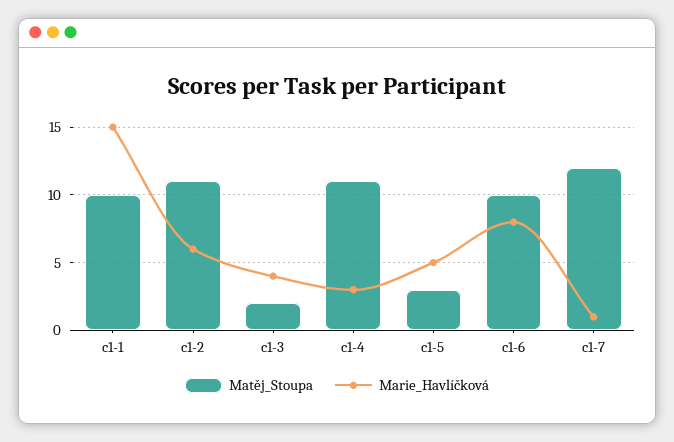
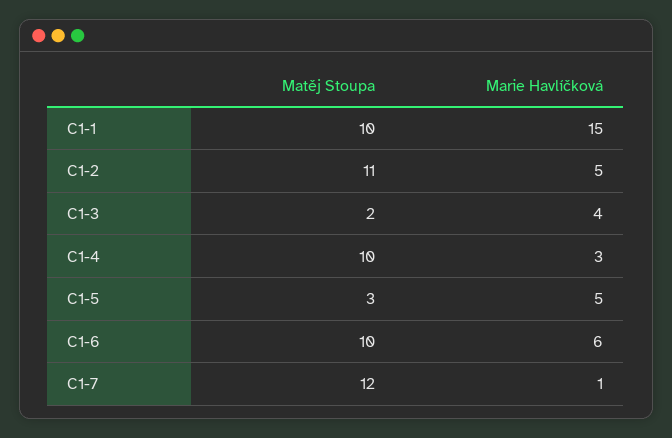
  {
    "Matěj_Stoupa": {
      "c1-1": 10,
      "c1-2": 11,
      "c1-3": 2,
-     "c1-4": 11,
+     "c1-4": 10,
      "c1-5": 3,
      "c1-6": 10,
      "c1-7": 12
    },
    "Marie_Havlíčková": {
      "c1-1": 15,
-     "c1-2": 6,
+     "c1-2": 5,
      "c1-3": 4,
      "c1-4": 3,
      "c1-5": 5,
-     "c1-6": 8,
+     "c1-6": 6,
      "c1-7": 1
    }
  }

